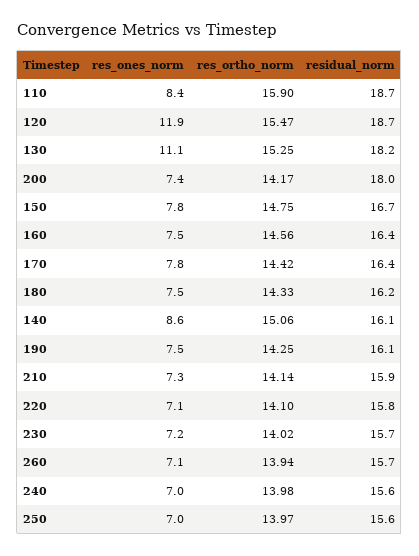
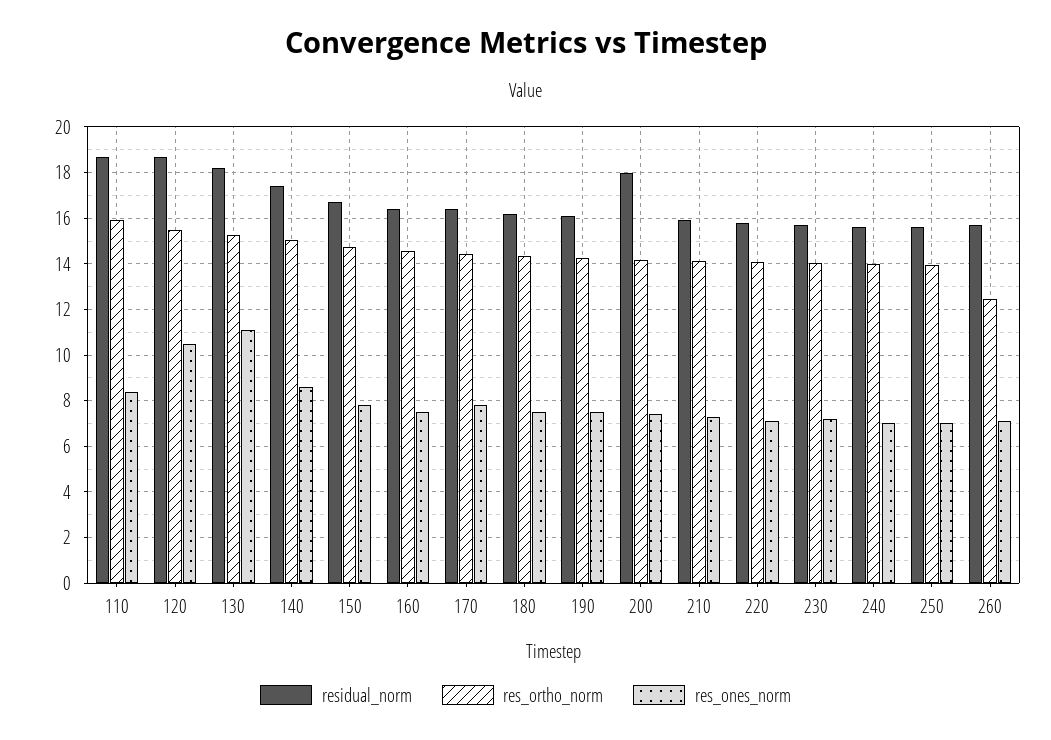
  {
    "res_ones_norm": {
      "110": 8.4,
-     "120": 11.9,
+     "120": 10.5,
      "130": 11.1,
      "200": 7.4,
      "150": 7.8,
      "160": 7.5,
      "170": 7.8,
      "180": 7.5,
      "140": 8.6,
      "190": 7.5,
      "210": 7.3,
      "220": 7.1,
      "230": 7.2,
      "260": 7.1,
      "240": 7,
      "250": 7
    },
    "res_ortho_norm": {
      "110": 15.9,
      "120": 15.47,
      "130": 15.25,
      "200": 14.17,
      "150": 14.75,
      "160": 14.56,
      "170": 14.42,
      "180": 14.33,
      "140": 15.06,
      "190": 14.25,
      "210": 14.14,
      "220": 14.1,
      "230": 14.02,
-     "260": 13.94,
+     "260": 12.5,
      "240": 13.98,
      "250": 13.97
    },
    "residual_norm": {
      "110": 18.7,
      "120": 18.7,
      "130": 18.2,
      "200": 18,
      "150": 16.7,
      "160": 16.4,
      "170": 16.4,
      "180": 16.2,
-     "140": 16.1,
+     "140": 17.5,
      "190": 16.1,
      "210": 15.9,
      "220": 15.8,
      "230": 15.7,
      "260": 15.7,
      "240": 15.6,
      "250": 15.6
    }
  }

